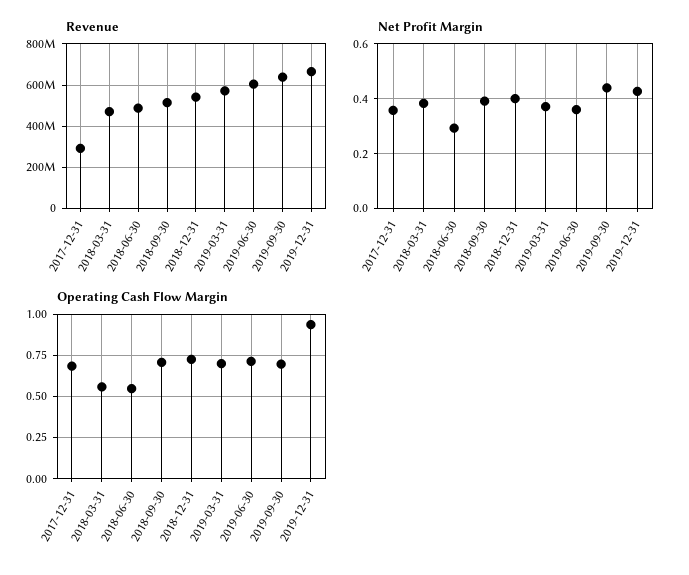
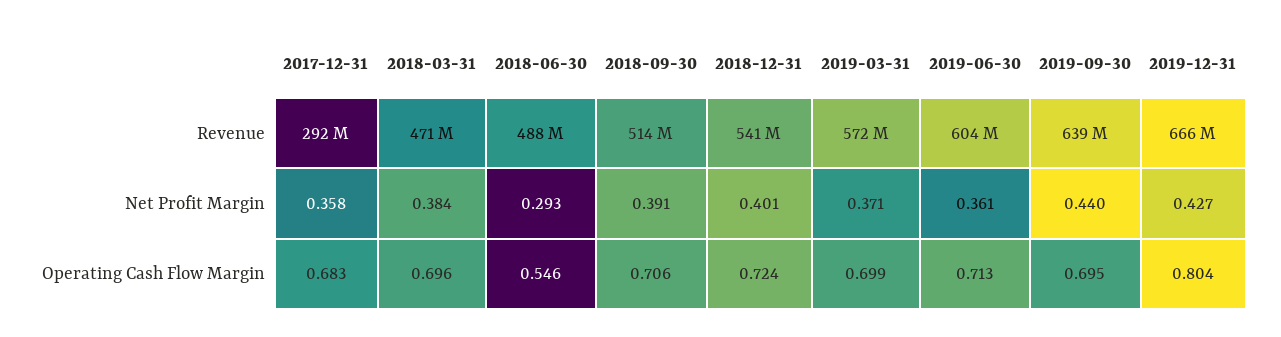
  {
    "Revenue": {
      "2017-12-31": 292000000,
      "2018-03-31": 471000000,
      "2018-06-30": 488000000,
      "2018-09-30": 514000000,
      "2018-12-31": 541000000,
      "2019-03-31": 572000000,
      "2019-06-30": 604000000,
      "2019-09-30": 639000000,
      "2019-12-31": 666000000
    },
    "Net Profit Margin": {
      "2017-12-31": 0.358,
      "2018-03-31": 0.384,
      "2018-06-30": 0.293,
      "2018-09-30": 0.391,
      "2018-12-31": 0.401,
      "2019-03-31": 0.371,
      "2019-06-30": 0.361,
      "2019-09-30": 0.44,
      "2019-12-31": 0.427
    },
    "Operating Cash Flow Margin": {
      "2017-12-31": 0.683,
-     "2018-03-31": 0.55,
+     "2018-03-31": 0.696,
      "2018-06-30": 0.546,
      "2018-09-30": 0.706,
      "2018-12-31": 0.724,
      "2019-03-31": 0.699,
      "2019-06-30": 0.713,
      "2019-09-30": 0.695,
-     "2019-12-31": 0.95
+     "2019-12-31": 0.804
    }
  }

